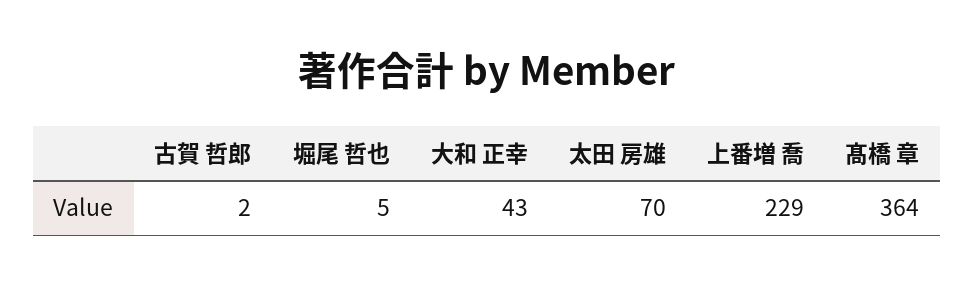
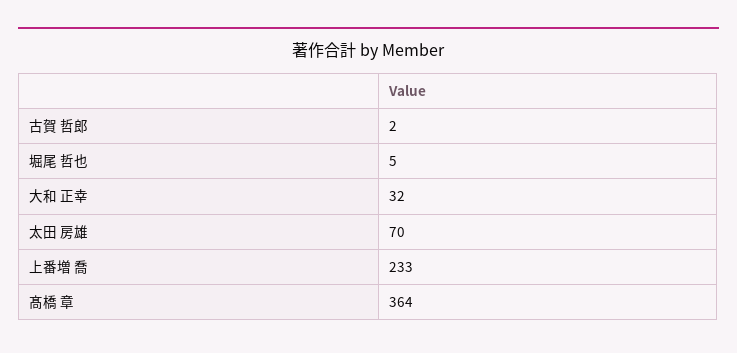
  {
    "古賀 哲郎": 2,
    "堀尾 哲也": 5,
-   "大和 正幸": 43,
+   "大和 正幸": 32,
    "太田 房雄": 70,
-   "上番増 喬": 229,
+   "上番増 喬": 233,
    "髙橋 章": 364
  }

